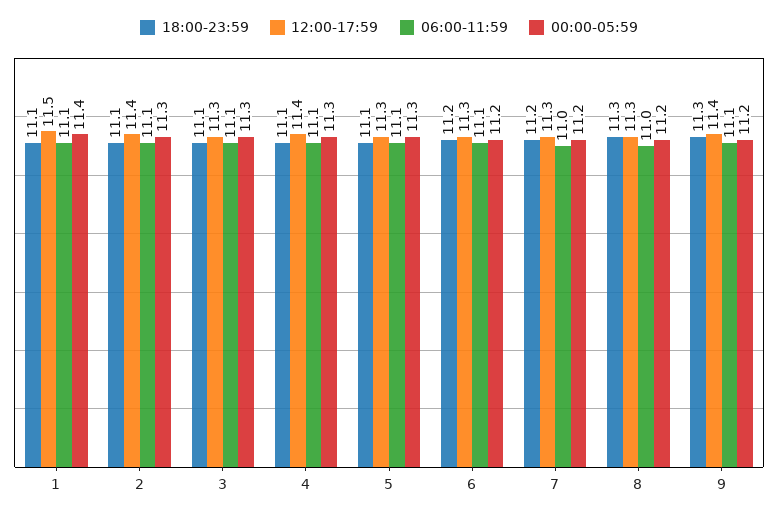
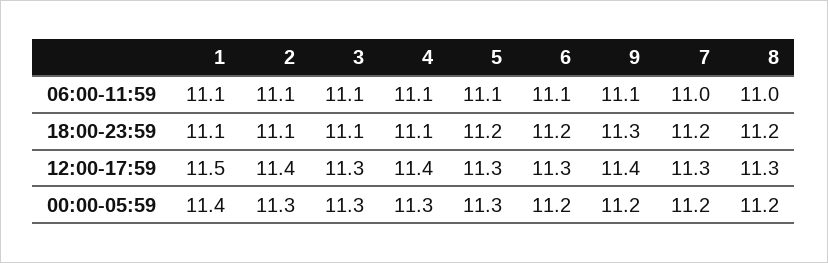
  {
    "18:00-23:59": {
      "1": 11.1,
      "2": 11.1,
      "3": 11.1,
      "4": 11.1,
-     "5": 11.1,
+     "5": 11.2,
      "6": 11.2,
      "7": 11.2,
-     "8": 11.3,
+     "8": 11.2,
      "9": 11.3
    },
    "12:00-17:59": {
      "1": 11.5,
      "2": 11.4,
      "3": 11.3,
      "4": 11.4,
      "5": 11.3,
      "6": 11.3,
      "7": 11.3,
      "8": 11.3,
      "9": 11.4
    },
    "06:00-11:59": {
      "1": 11.1,
      "2": 11.1,
      "3": 11.1,
      "4": 11.1,
      "5": 11.1,
      "6": 11.1,
      "7": 11,
      "8": 11,
      "9": 11.1
    },
    "00:00-05:59": {
      "1": 11.4,
      "2": 11.3,
      "3": 11.3,
      "4": 11.3,
      "5": 11.3,
      "6": 11.2,
      "7": 11.2,
      "8": 11.2,
      "9": 11.2
    }
  }

